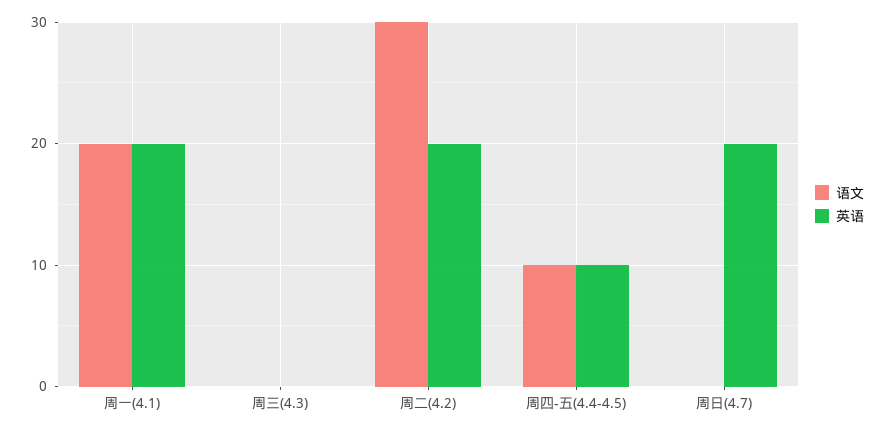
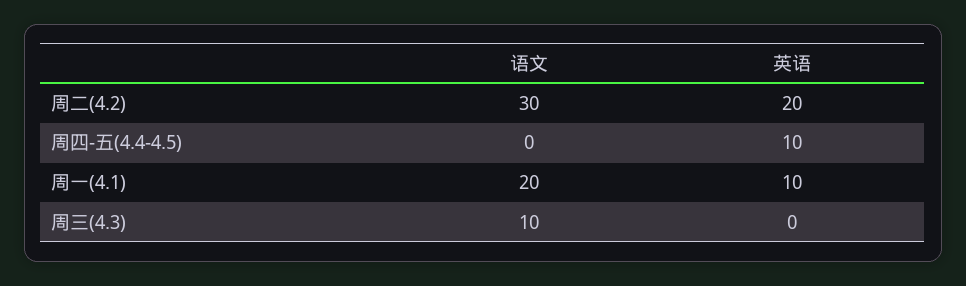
  {
    "语文": {
      "周一(4.1)": 20,
-     "周三(4.3)": 0,
+     "周三(4.3)": 10,
      "周二(4.2)": 30,
-     "周四-五(4.4-4.5)": 10,
+     "周四-五(4.4-4.5)": 0
-     "周日(4.7)": 0
    },
    "英语": {
-     "周一(4.1)": 20,
+     "周一(4.1)": 10,
      "周三(4.3)": 0,
      "周二(4.2)": 20,
-     "周四-五(4.4-4.5)": 10,
+     "周四-五(4.4-4.5)": 10
-     "周日(4.7)": 20
    }
  }

